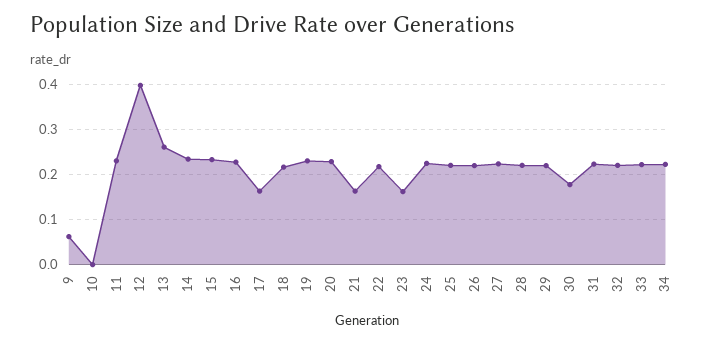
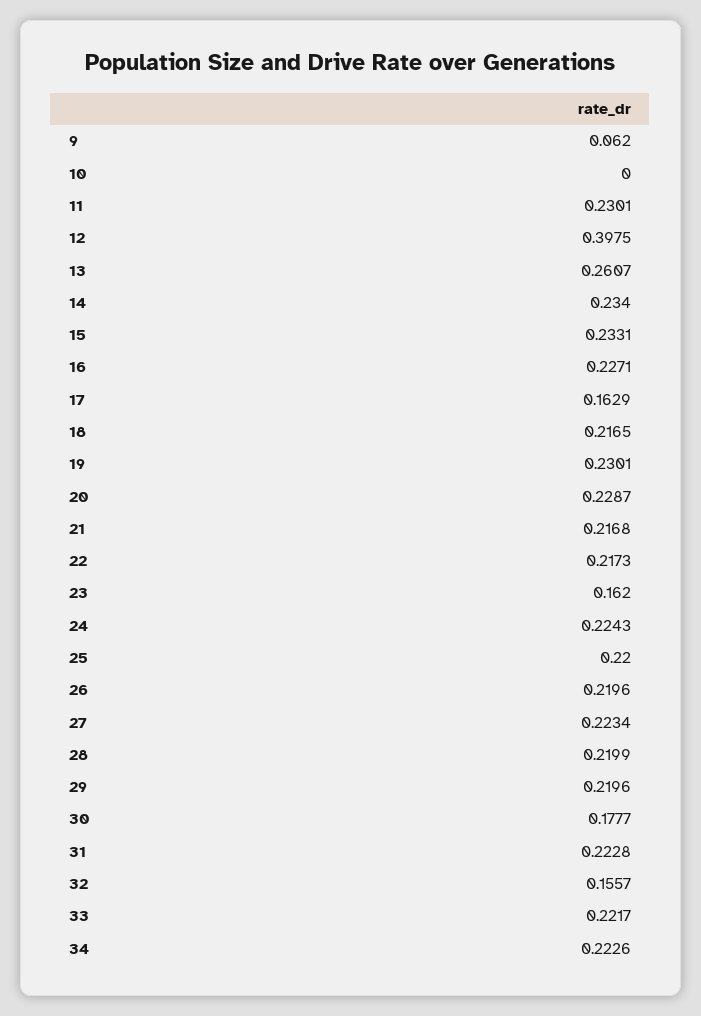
  {
    "9": 0.062,
    "10": 0,
    "11": 0.2301,
    "12": 0.3975,
    "13": 0.2607,
    "14": 0.234,
    "15": 0.2331,
    "16": 0.2271,
    "17": 0.1629,
    "18": 0.2165,
    "19": 0.2301,
    "20": 0.2287,
-   "21": 0.16,
+   "21": 0.2168,
    "22": 0.2173,
    "23": 0.162,
    "24": 0.2243,
    "25": 0.22,
    "26": 0.2196,
    "27": 0.2234,
    "28": 0.2199,
    "29": 0.2196,
    "30": 0.1777,
    "31": 0.2228,
-   "32": 0.22,
+   "32": 0.1557,
    "33": 0.2217,
    "34": 0.2226
  }

